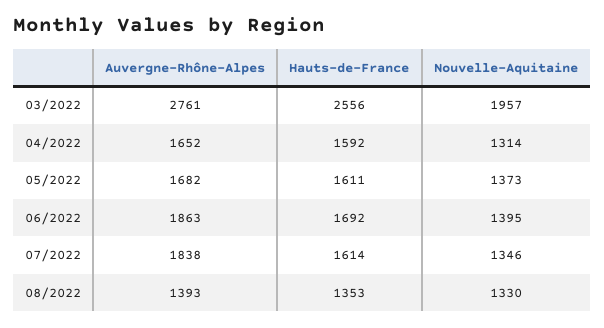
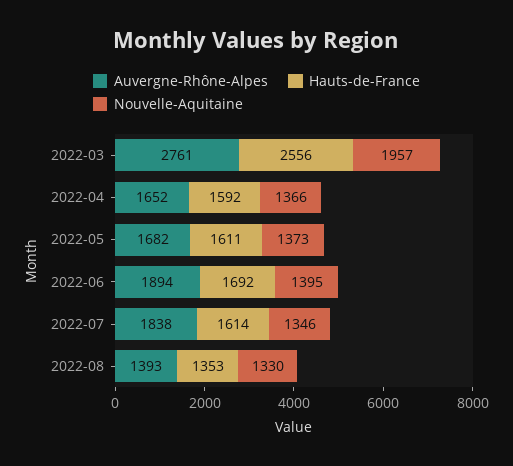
  {
    "Auvergne-Rhône-Alpes": {
      "03/2022": 2761,
      "04/2022": 1652,
      "05/2022": 1682,
-     "06/2022": 1863,
+     "06/2022": 1894,
      "07/2022": 1838,
      "08/2022": 1393
    },
    "Hauts-de-France": {
      "03/2022": 2556,
      "04/2022": 1592,
      "05/2022": 1611,
      "06/2022": 1692,
      "07/2022": 1614,
      "08/2022": 1353
    },
    "Nouvelle-Aquitaine": {
      "03/2022": 1957,
-     "04/2022": 1314,
+     "04/2022": 1366,
      "05/2022": 1373,
      "06/2022": 1395,
      "07/2022": 1346,
      "08/2022": 1330
    }
  }

